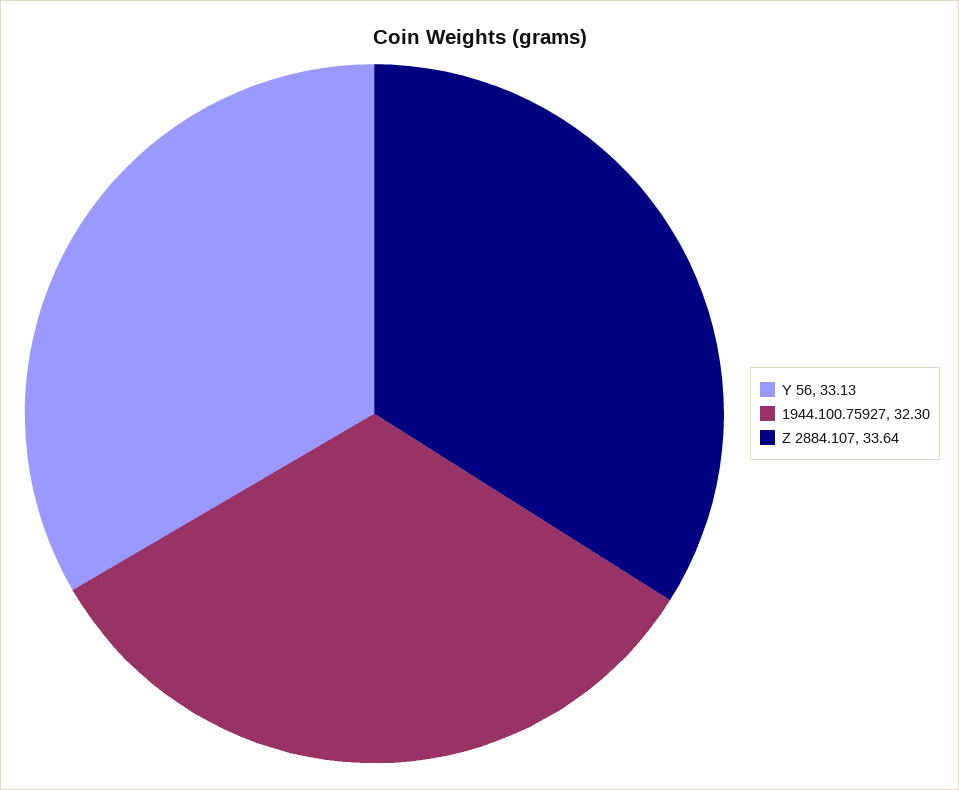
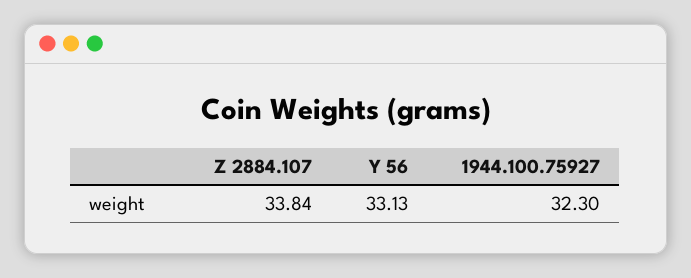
  {
    "Y 56": 33.13,
    "1944.100.75927": 32.3,
-   "Z 2884.107": 33.64
+   "Z 2884.107": 33.84
  }

